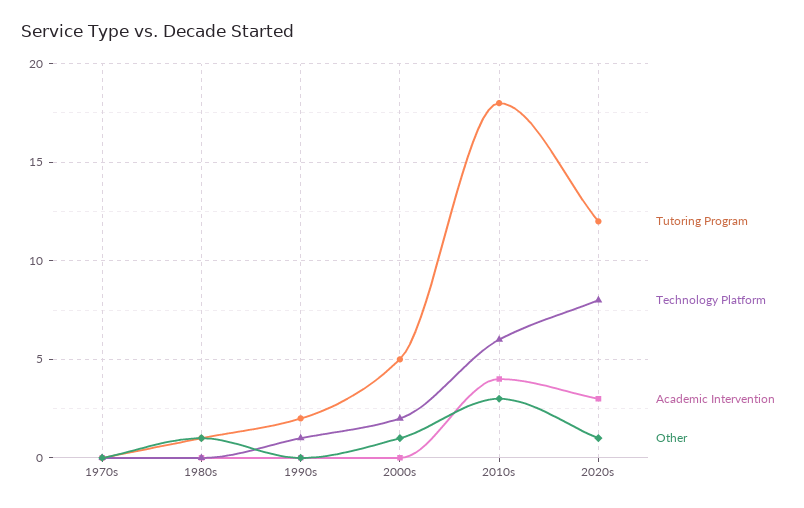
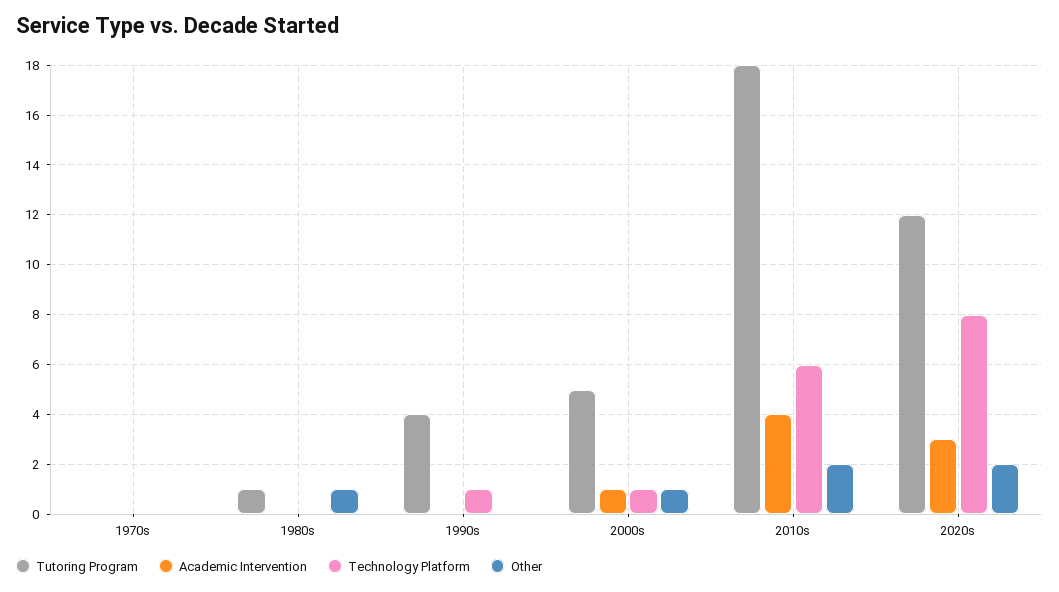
  {
    "Tutoring Program": {
      "1970s": 0,
      "1980s": 1,
-     "1990s": 2,
+     "1990s": 4,
      "2000s": 5,
      "2010s": 18,
      "2020s": 12
    },
    "Technology Platform": {
      "1970s": 0,
      "1980s": 0,
      "1990s": 1,
-     "2000s": 2,
+     "2000s": 1,
      "2010s": 6,
      "2020s": 8
    },
    "Academic Intervention": {
      "1970s": 0,
      "1980s": 0,
      "1990s": 0,
-     "2000s": 0,
+     "2000s": 1,
      "2010s": 4,
      "2020s": 3
    },
    "Other": {
      "1970s": 0,
      "1980s": 1,
      "1990s": 0,
      "2000s": 1,
-     "2010s": 3,
+     "2010s": 2,
-     "2020s": 1
+     "2020s": 2
    }
  }

